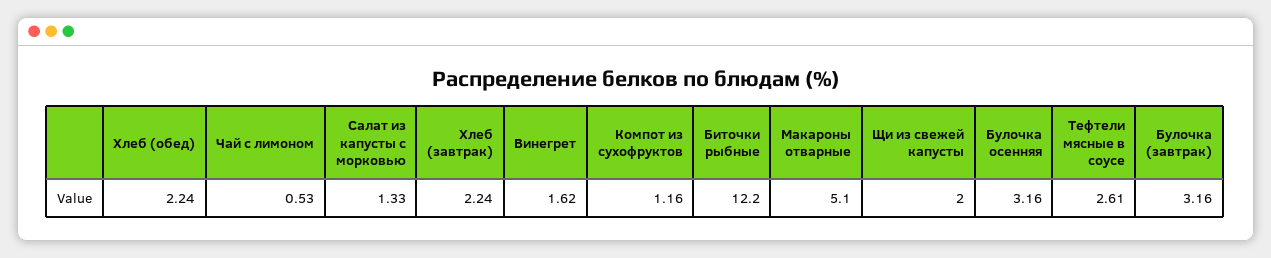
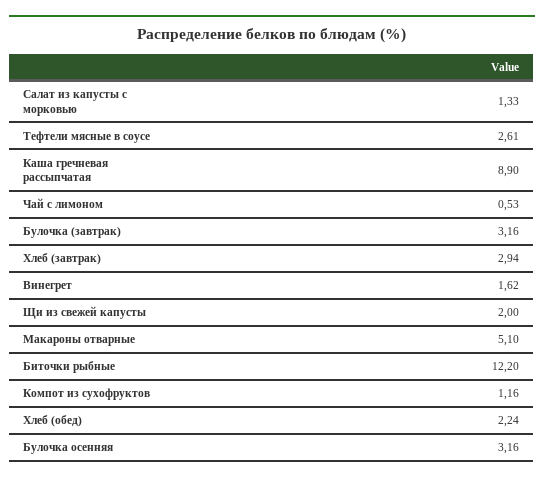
  {
    "Хлеб (обед)": 2.24,
    "Чай с лимоном": 0.53,
    "Салат из капусты с морковью": 1.33,
-   "Хлеб (завтрак)": 2.24,
+   "Хлеб (завтрак)": 2.94,
    "Винегрет": 1.62,
    "Компот из сухофруктов": 1.16,
    "Биточки рыбные": 12.2,
    "Макароны отварные": 5.1,
    "Щи из свежей капусты": 2,
    "Булочка осенняя": 3.16,
    "Тефтели мясные в соусе": 2.61,
-   "Булочка (завтрак)": 3.16
+   "Булочка (завтрак)": 3.16,
+   "Каша гречневая рассыпчатая": 8.9
  }

